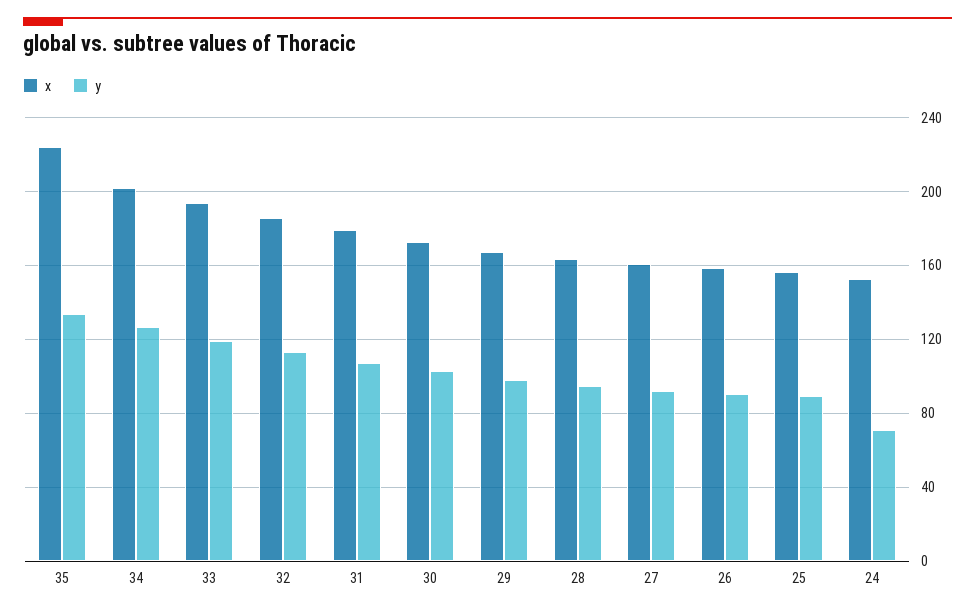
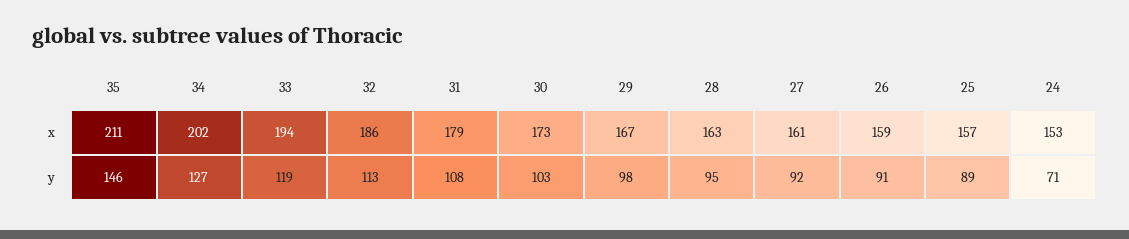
  {
    "x": {
-     "35": 225,
+     "35": 211,
      "34": 202,
      "33": 194,
      "32": 186,
      "31": 179,
      "30": 173,
      "29": 167,
      "28": 163,
      "27": 161,
      "26": 159,
      "25": 157,
      "24": 153
    },
    "y": {
-     "35": 135,
+     "35": 146,
      "34": 127,
      "33": 119,
      "32": 113,
      "31": 108,
      "30": 103,
      "29": 98,
      "28": 95,
      "27": 92,
      "26": 91,
      "25": 89,
      "24": 71
    }
  }

